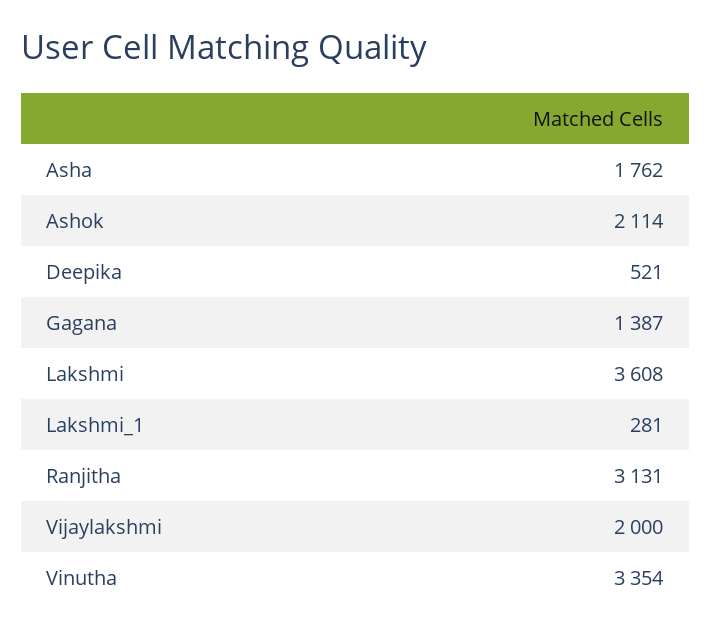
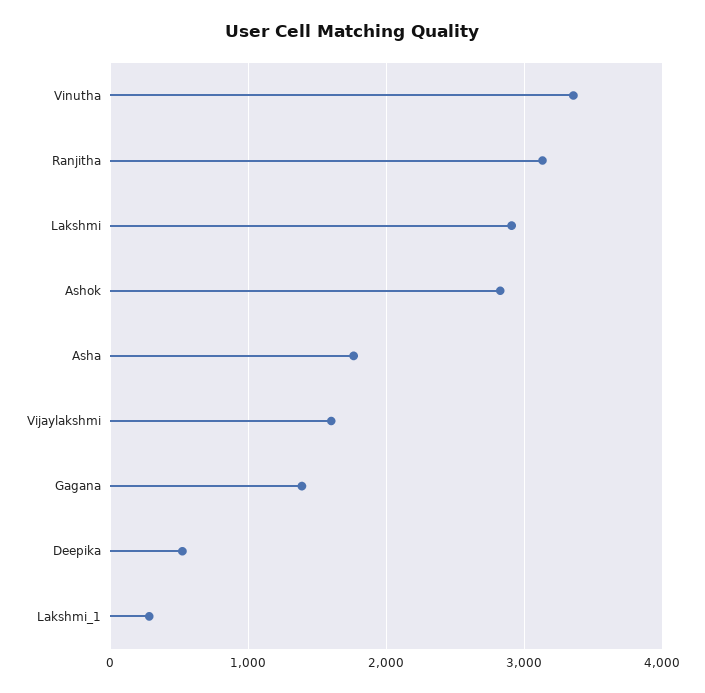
  {
    "Asha": 1762,
-   "Ashok": 2114,
+   "Ashok": 2800,
    "Deepika": 521,
    "Gagana": 1387,
-   "Lakshmi": 3608,
+   "Lakshmi": 2900,
    "Lakshmi_1": 281,
    "Ranjitha": 3131,
-   "Vijaylakshmi": 2000,
+   "Vijaylakshmi": 1600,
    "Vinutha": 3354
  }

